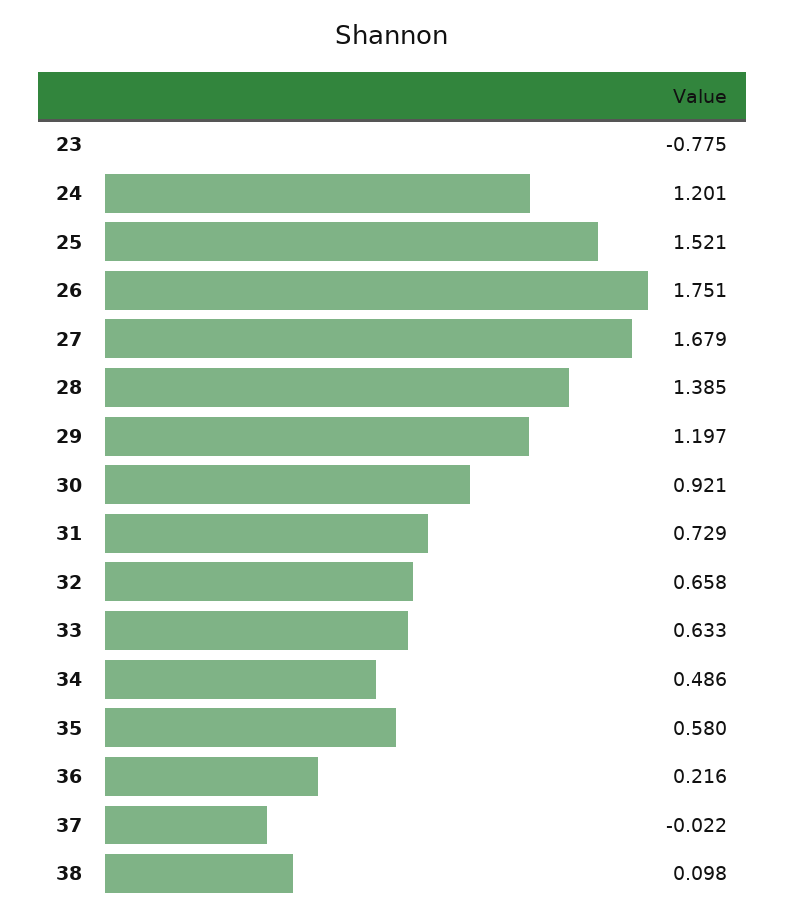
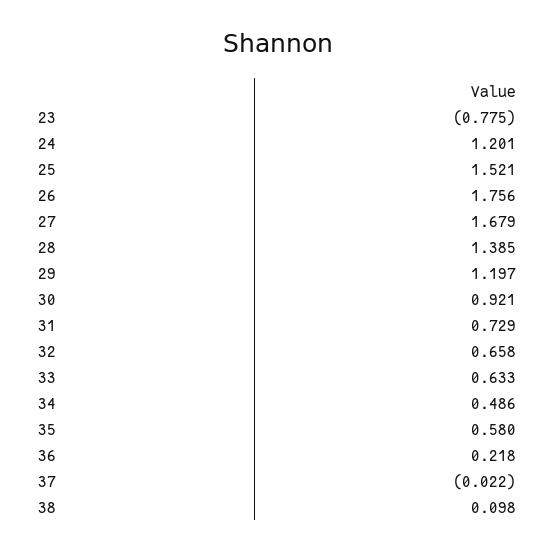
  {
    "23": -0.775,
    "24": 1.201,
    "25": 1.521,
-   "26": 1.751,
+   "26": 1.756,
    "27": 1.679,
    "28": 1.385,
    "29": 1.197,
    "30": 0.921,
    "31": 0.729,
    "32": 0.658,
    "33": 0.633,
    "34": 0.486,
    "35": 0.58,
-   "36": 0.216,
+   "36": 0.218,
    "37": -0.022,
    "38": 0.098
  }

